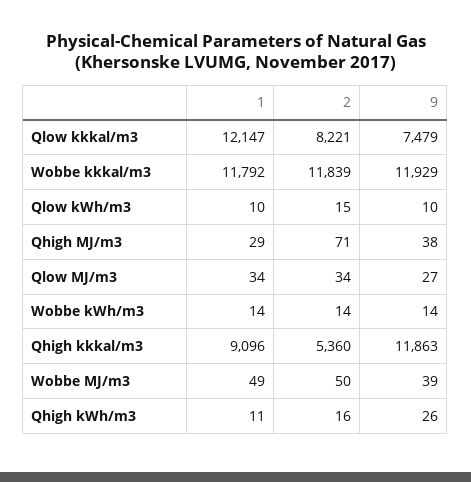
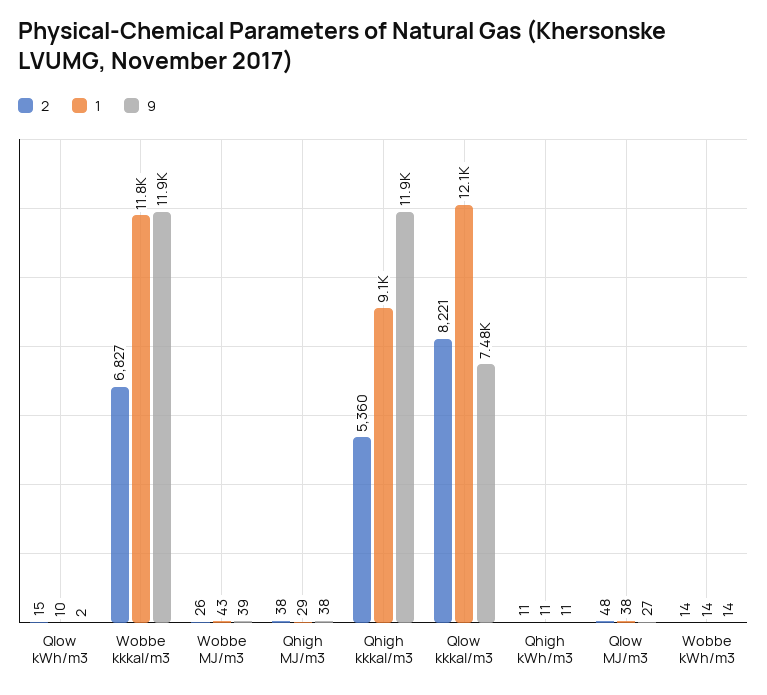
  {
    "1": {
      "Qlow kkkal/m3": 12147,
      "Wobbe kkkal/m3": 11792,
      "Qlow kWh/m3": 10,
      "Qhigh MJ/m3": 29,
-     "Qlow MJ/m3": 34,
+     "Qlow MJ/m3": 38,
      "Wobbe kWh/m3": 14,
      "Qhigh kkkal/m3": 9096,
-     "Wobbe MJ/m3": 49,
+     "Wobbe MJ/m3": 43,
      "Qhigh kWh/m3": 11
    },
    "2": {
      "Qlow kkkal/m3": 8221,
-     "Wobbe kkkal/m3": 11839,
+     "Wobbe kkkal/m3": 6827,
      "Qlow kWh/m3": 15,
-     "Qhigh MJ/m3": 71,
+     "Qhigh MJ/m3": 38,
-     "Qlow MJ/m3": 34,
+     "Qlow MJ/m3": 48,
      "Wobbe kWh/m3": 14,
      "Qhigh kkkal/m3": 5360,
-     "Wobbe MJ/m3": 50,
+     "Wobbe MJ/m3": 26,
-     "Qhigh kWh/m3": 16
+     "Qhigh kWh/m3": 11
    },
    "9": {
      "Qlow kkkal/m3": 7479,
      "Wobbe kkkal/m3": 11929,
-     "Qlow kWh/m3": 10,
+     "Qlow kWh/m3": 2,
      "Qhigh MJ/m3": 38,
      "Qlow MJ/m3": 27,
      "Wobbe kWh/m3": 14,
      "Qhigh kkkal/m3": 11863,
      "Wobbe MJ/m3": 39,
-     "Qhigh kWh/m3": 26
+     "Qhigh kWh/m3": 11
    }
  }

